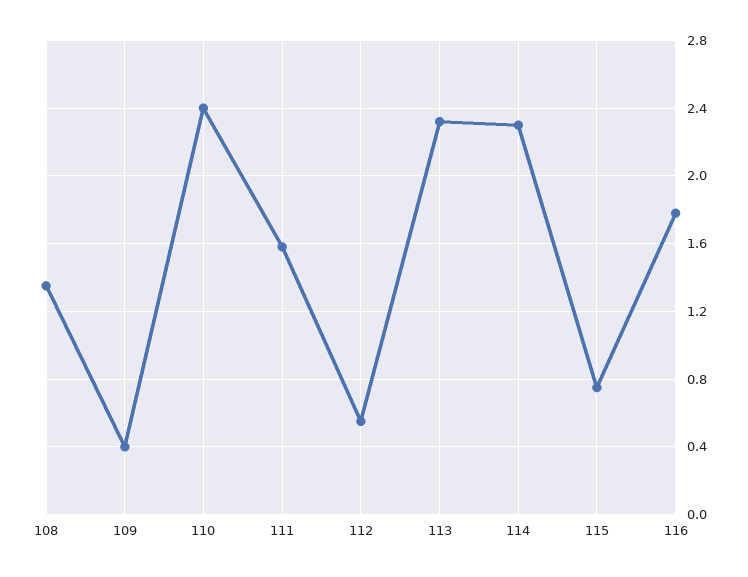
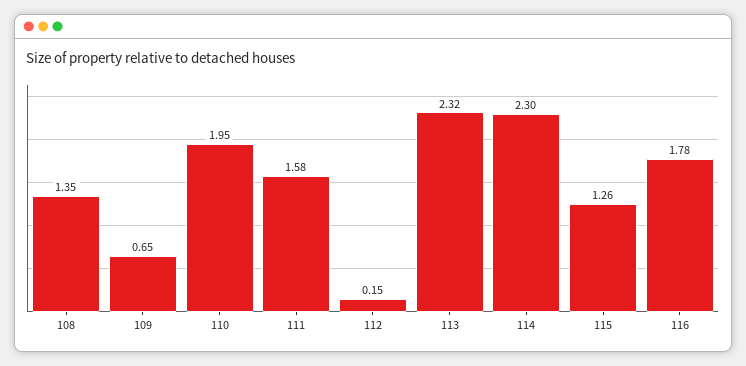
  {
    "108": 1.35,
-   "109": 0.4,
+   "109": 0.65,
-   "110": 2.4,
+   "110": 1.95,
    "111": 1.58,
-   "112": 0.55,
+   "112": 0.15,
    "113": 2.32,
    "114": 2.3,
-   "115": 0.75,
+   "115": 1.26,
    "116": 1.78
  }

